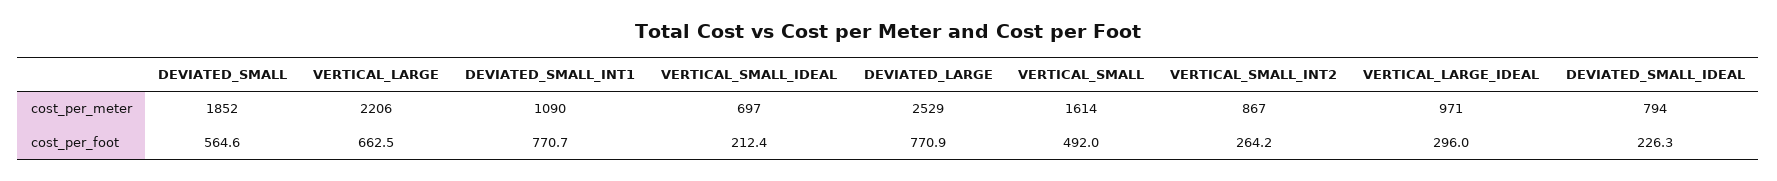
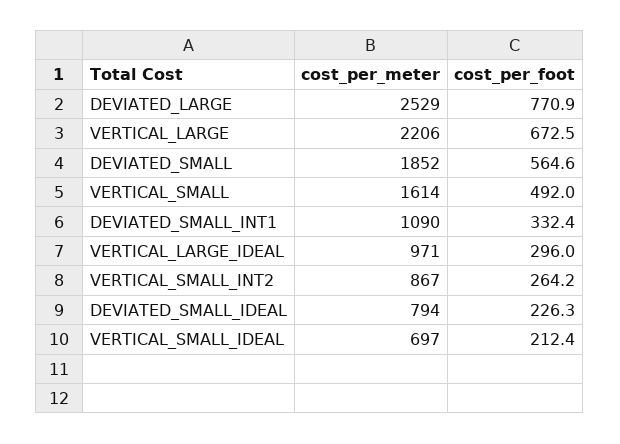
  {
    "DEVIATED_SMALL": {
      "cost_per_meter": 1852,
      "cost_per_foot": 564.6
    },
    "VERTICAL_LARGE": {
      "cost_per_meter": 2206,
-     "cost_per_foot": 662.5
+     "cost_per_foot": 672.5
    },
    "DEVIATED_SMALL_INT1": {
      "cost_per_meter": 1090,
-     "cost_per_foot": 770.7
+     "cost_per_foot": 332.4
    },
    "VERTICAL_SMALL_IDEAL": {
      "cost_per_meter": 697,
      "cost_per_foot": 212.4
    },
    "DEVIATED_LARGE": {
      "cost_per_meter": 2529,
      "cost_per_foot": 770.9
    },
    "VERTICAL_SMALL": {
      "cost_per_meter": 1614,
      "cost_per_foot": 492
    },
    "VERTICAL_SMALL_INT2": {
      "cost_per_meter": 867,
      "cost_per_foot": 264.2
    },
    "VERTICAL_LARGE_IDEAL": {
      "cost_per_meter": 971,
      "cost_per_foot": 296
    },
    "DEVIATED_SMALL_IDEAL": {
      "cost_per_meter": 794,
      "cost_per_foot": 226.3
    }
  }

